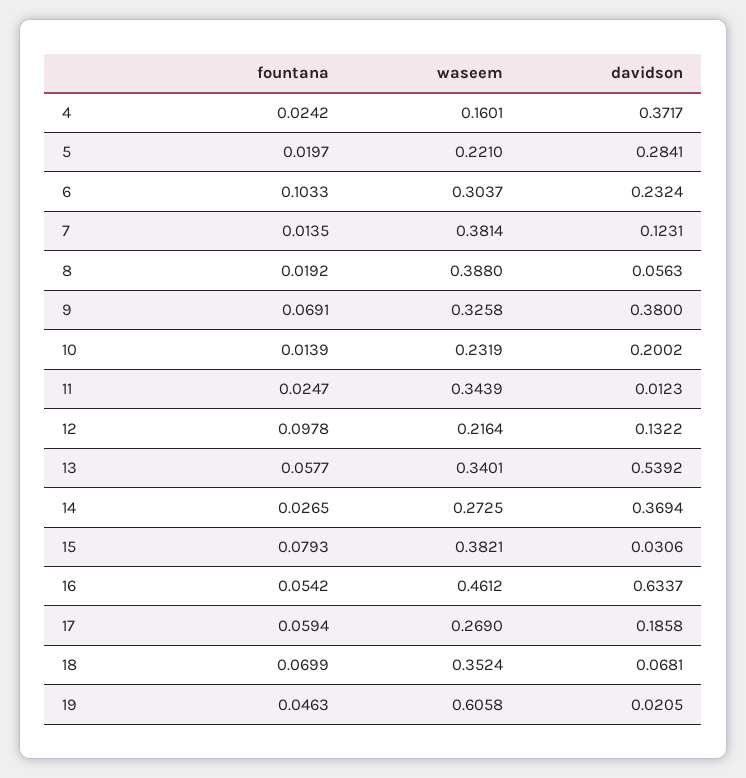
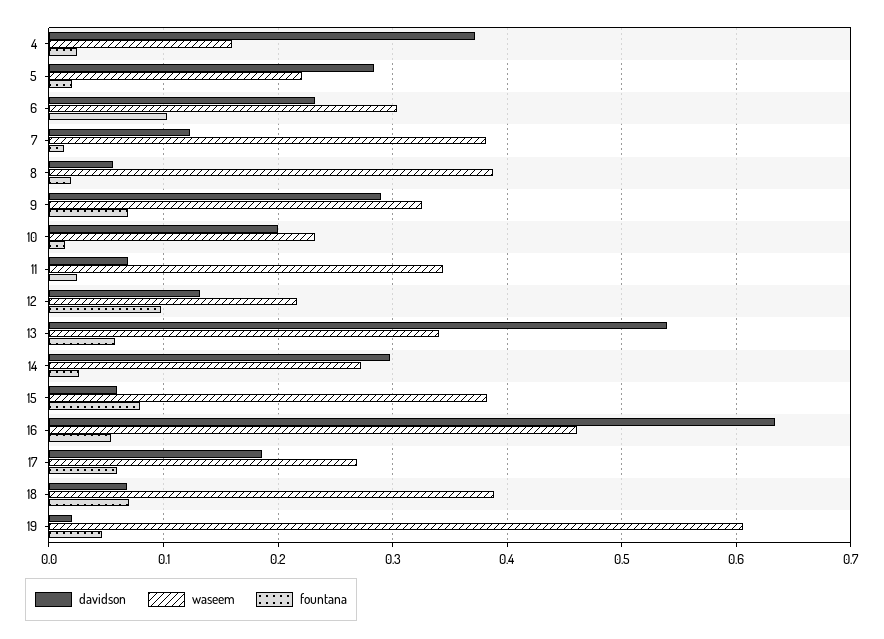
  {
    "fountana": {
      "4": 0.0242,
      "5": 0.0197,
      "6": 0.1033,
      "7": 0.0135,
      "8": 0.0192,
      "9": 0.0691,
      "10": 0.0139,
      "11": 0.0247,
      "12": 0.0978,
      "13": 0.0577,
      "14": 0.0265,
      "15": 0.0793,
      "16": 0.0542,
      "17": 0.0594,
      "18": 0.0699,
      "19": 0.0463
    },
    "waseem": {
      "4": 0.1601,
      "5": 0.221,
      "6": 0.3037,
      "7": 0.3814,
      "8": 0.388,
      "9": 0.3258,
      "10": 0.2319,
      "11": 0.3439,
      "12": 0.2164,
      "13": 0.3401,
      "14": 0.2725,
      "15": 0.3821,
      "16": 0.4612,
      "17": 0.269,
-     "18": 0.3524,
+     "18": 0.39,
      "19": 0.6058
    },
    "davidson": {
      "4": 0.3717,
      "5": 0.2841,
      "6": 0.2324,
      "7": 0.1231,
      "8": 0.0563,
-     "9": 0.38,
+     "9": 0.29,
      "10": 0.2002,
-     "11": 0.0123,
+     "11": 0.07,
      "12": 0.1322,
      "13": 0.5392,
-     "14": 0.3694,
+     "14": 0.3,
-     "15": 0.0306,
+     "15": 0.06,
      "16": 0.6337,
      "17": 0.1858,
      "18": 0.0681,
      "19": 0.0205
    }
  }

